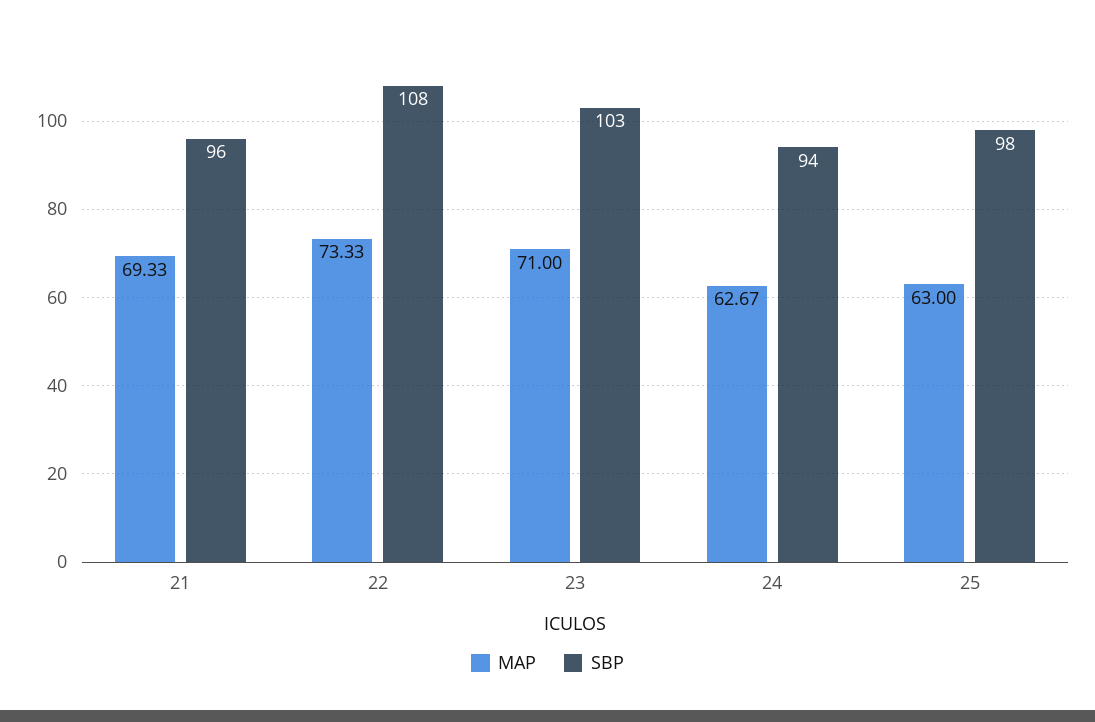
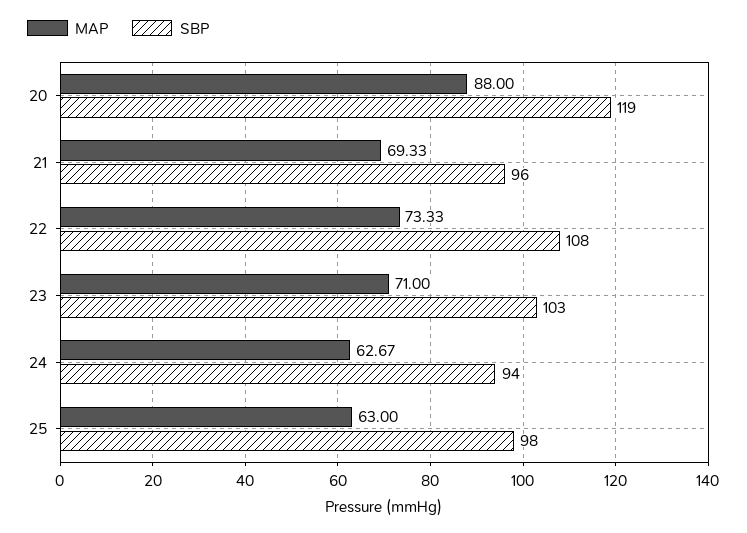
  {
    "MAP": {
      "21": 69.33,
      "22": 73.33,
      "23": 71,
      "24": 62.67,
-     "25": 63
+     "25": 63,
+     "20": 88
    },
    "SBP": {
      "21": 96,
      "22": 108,
      "23": 103,
      "24": 94,
-     "25": 98
+     "25": 98,
+     "20": 119
    }
  }

